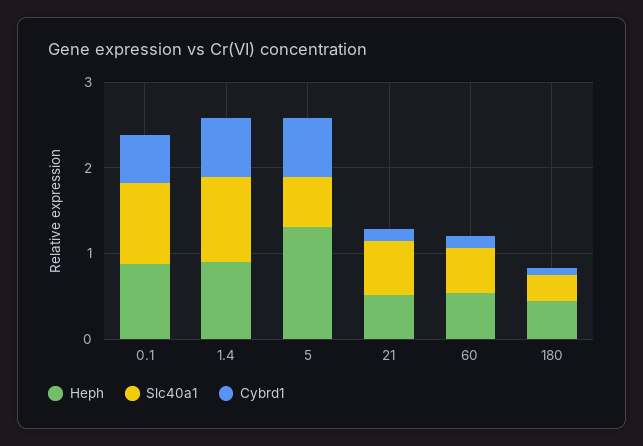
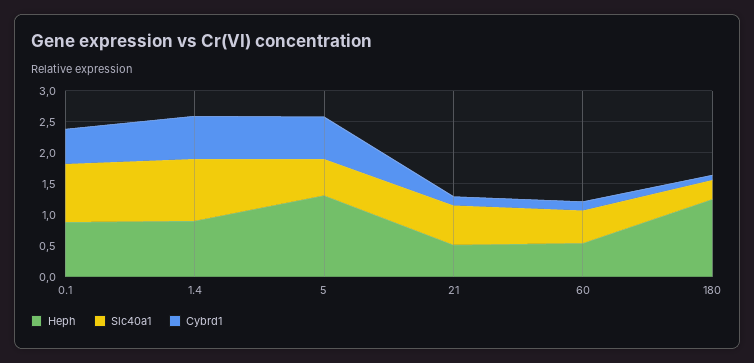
  {
    "Heph": {
      "0.1": 0.8,
      "1.4": 1,
      "5": 1.4,
      "21": 0.6,
      "60": 0.6,
-     "180": 0.4
+     "180": 1.25
    },
    "Slc40a1": {
      "0.1": 1,
      "1.4": 1,
      "5": 0.6,
      "21": 0.6,
      "60": 0.6,
      "180": 0.4
    },
    "Cybrd1": {
      "0.1": 0.6,
      "1.4": 0.6,
      "5": 0.6,
      "21": 0.2,
      "60": 0.2,
      "180": 0
    }
  }

